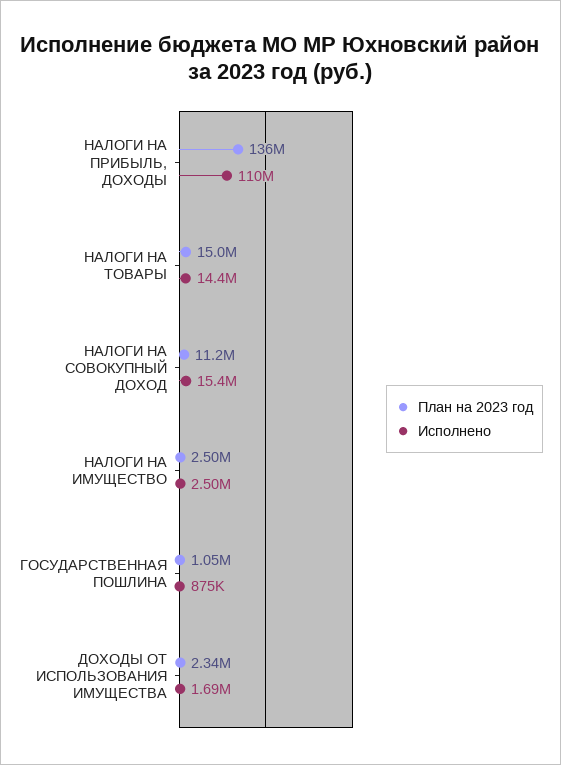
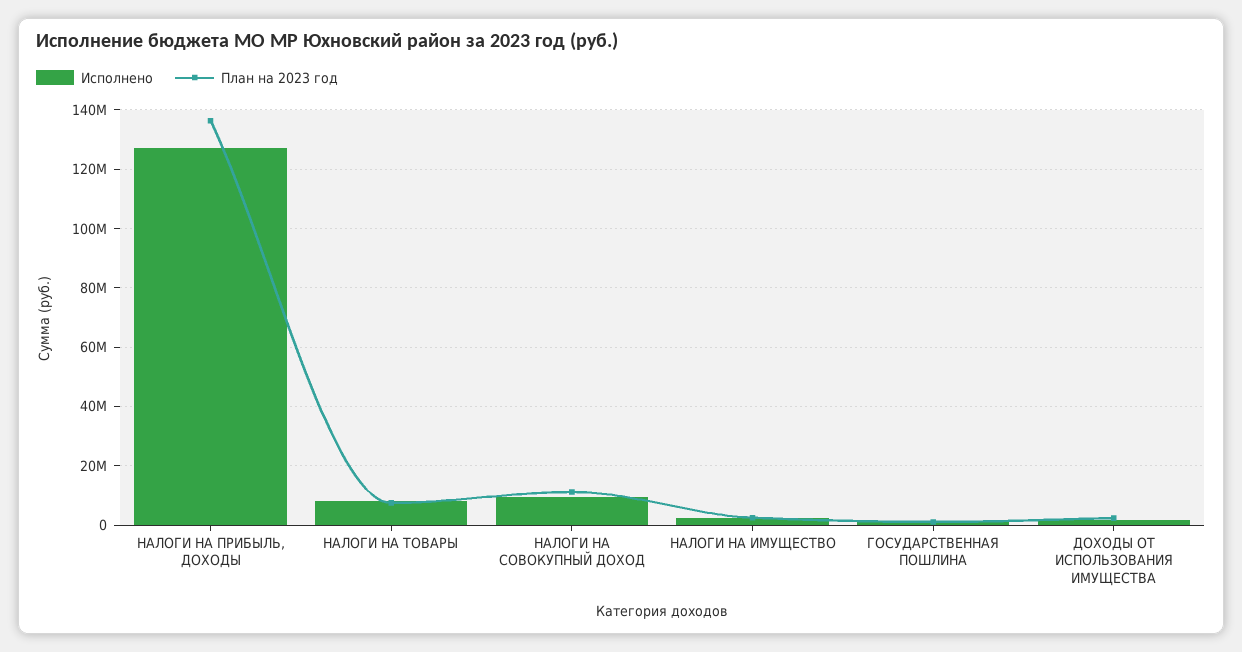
  {
    "План на 2023 год": {
      "НАЛОГИ НА ПРИБЫЛЬ, ДОХОДЫ": 136000000,
-     "НАЛОГИ НА ТОВАРЫ": 15000000,
+     "НАЛОГИ НА ТОВАРЫ": 7500000,
      "НАЛОГИ НА СОВОКУПНЫЙ ДОХОД": 11200000,
      "НАЛОГИ НА ИМУЩЕСТВО": 2500000,
      "ГОСУДАРСТВЕННАЯ ПОШЛИНА": 1050000,
      "ДОХОДЫ ОТ ИСПОЛЬЗОВАНИЯ ИМУЩЕСТВА": 2340000
    },
    "Исполнено": {
-     "НАЛОГИ НА ПРИБЫЛЬ, ДОХОДЫ": 110000000,
+     "НАЛОГИ НА ПРИБЫЛЬ, ДОХОДЫ": 127500000,
-     "НАЛОГИ НА ТОВАРЫ": 14400000,
+     "НАЛОГИ НА ТОВАРЫ": 7500000,
-     "НАЛОГИ НА СОВОКУПНЫЙ ДОХОД": 15400000,
+     "НАЛОГИ НА СОВОКУПНЫЙ ДОХОД": 10000000,
      "НАЛОГИ НА ИМУЩЕСТВО": 2500000,
      "ГОСУДАРСТВЕННАЯ ПОШЛИНА": 875000,
      "ДОХОДЫ ОТ ИСПОЛЬЗОВАНИЯ ИМУЩЕСТВА": 1690000
    }
  }

